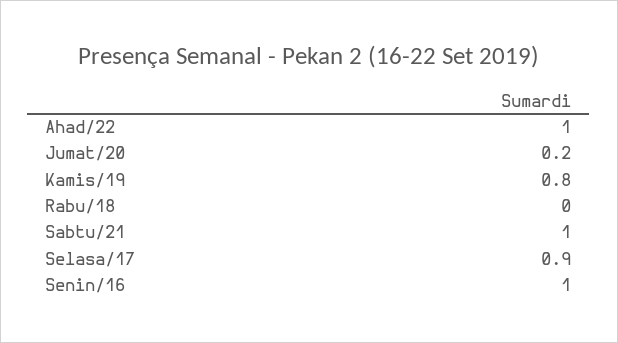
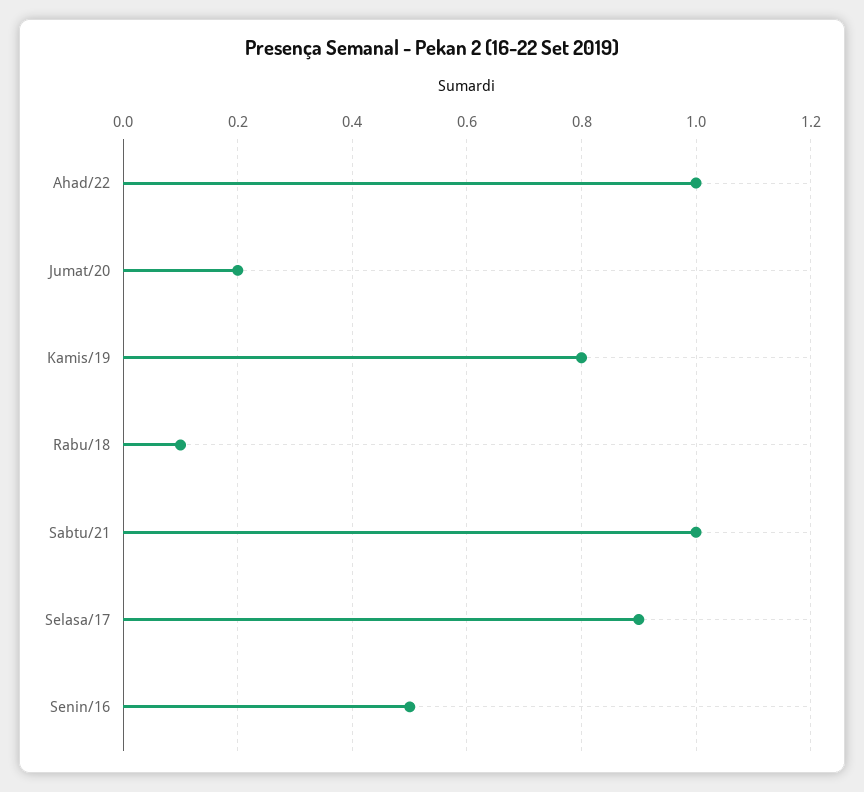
  {
    "Ahad/22": 1,
    "Jumat/20": 0.2,
    "Kamis/19": 0.8,
-   "Rabu/18": 0,
+   "Rabu/18": 0.1,
    "Sabtu/21": 1,
    "Selasa/17": 0.9,
-   "Senin/16": 1
+   "Senin/16": 0.5
  }

